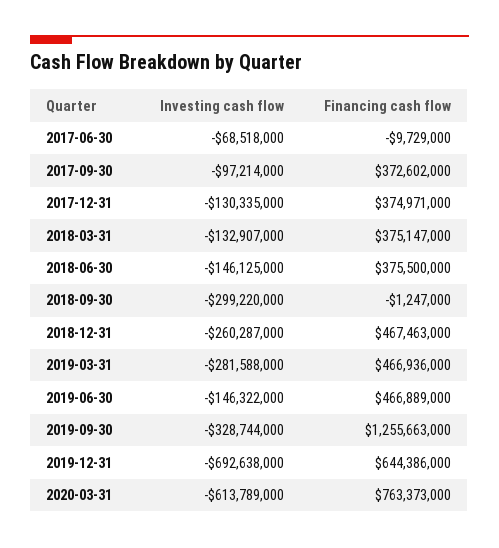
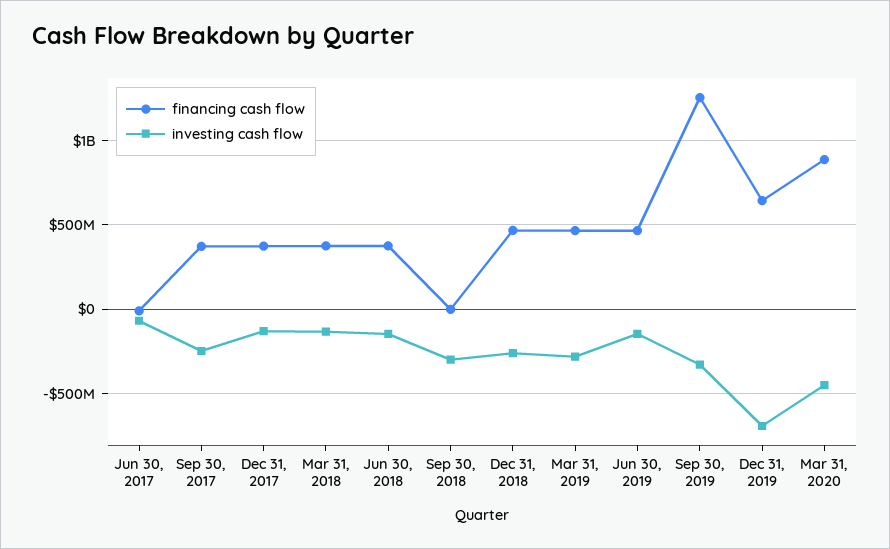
  {
    "Investing cash flow": {
      "2017-06-30": -68518000,
-     "2017-09-30": -97214000,
+     "2017-09-30": -250000000,
      "2017-12-31": -130335000,
      "2018-03-31": -132907000,
      "2018-06-30": -146125000,
      "2018-09-30": -299220000,
      "2018-12-31": -260287000,
      "2019-03-31": -281588000,
      "2019-06-30": -146322000,
      "2019-09-30": -328744000,
      "2019-12-31": -692638000,
-     "2020-03-31": -613789000
+     "2020-03-31": -450000000
    },
    "Financing cash flow": {
      "2017-06-30": -9729000,
      "2017-09-30": 372602000,
      "2017-12-31": 374971000,
      "2018-03-31": 375147000,
      "2018-06-30": 375500000,
      "2018-09-30": -1247000,
      "2018-12-31": 467463000,
      "2019-03-31": 466936000,
      "2019-06-30": 466889000,
      "2019-09-30": 1255663000,
      "2019-12-31": 644386000,
-     "2020-03-31": 763373000
+     "2020-03-31": 900000000
    }
  }

